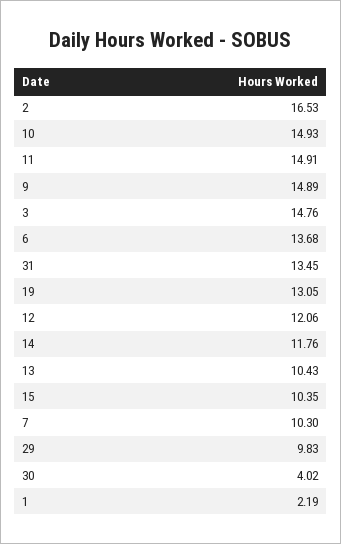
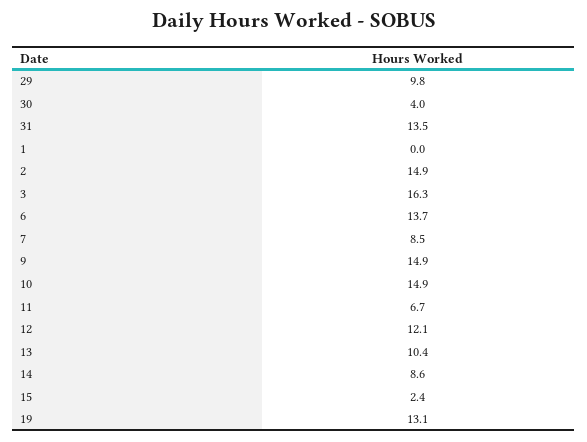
  {
-   "2": 16.53,
+   "2": 14.9,
    "10": 14.93,
-   "11": 14.91,
+   "11": 6.7,
    "9": 14.89,
-   "3": 14.76,
+   "3": 16.3,
    "6": 13.68,
    "31": 13.45,
    "19": 13.05,
    "12": 12.06,
-   "14": 11.76,
+   "14": 8.6,
    "13": 10.43,
-   "15": 10.35,
+   "15": 2.4,
-   "7": 10.3,
+   "7": 8.5,
    "29": 9.83,
    "30": 4.02,
-   "1": 2.19
+   "1": 0
  }

